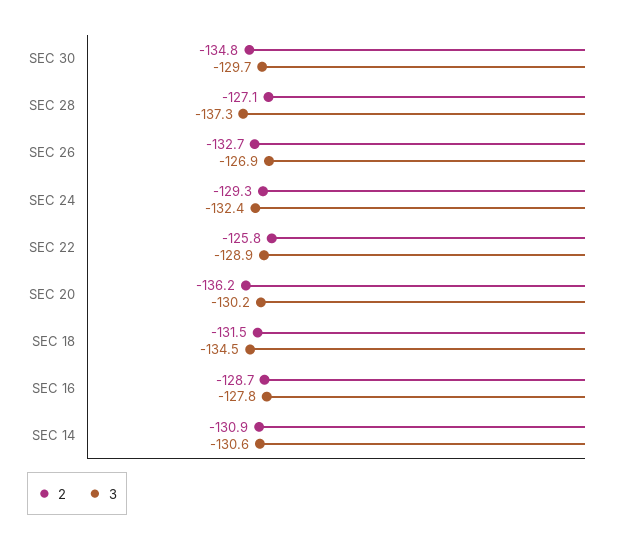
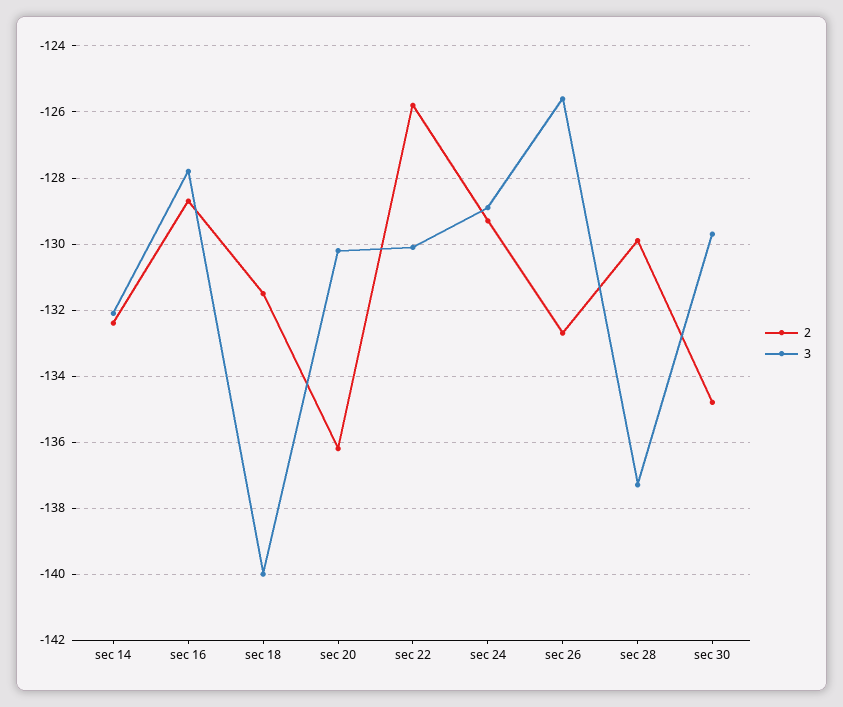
  {
    "2": {
      "SEC 30": -134.8,
-     "SEC 28": -127.1,
+     "SEC 28": -130,
      "SEC 26": -132.7,
      "SEC 24": -129.3,
      "SEC 22": -125.8,
      "SEC 20": -136.2,
      "SEC 18": -131.5,
      "SEC 16": -128.7,
-     "SEC 14": -130.9
+     "SEC 14": -132.5
    },
    "3": {
      "SEC 30": -129.7,
      "SEC 28": -137.3,
-     "SEC 26": -126.9,
+     "SEC 26": -125.5,
-     "SEC 24": -132.4,
+     "SEC 24": -129,
-     "SEC 22": -128.9,
+     "SEC 22": -130,
      "SEC 20": -130.2,
-     "SEC 18": -134.5,
+     "SEC 18": -140,
      "SEC 16": -127.8,
-     "SEC 14": -130.6
+     "SEC 14": -132
    }
  }

